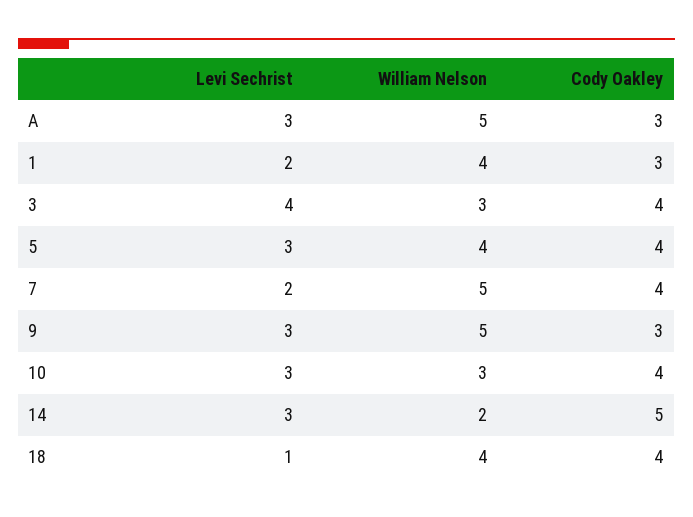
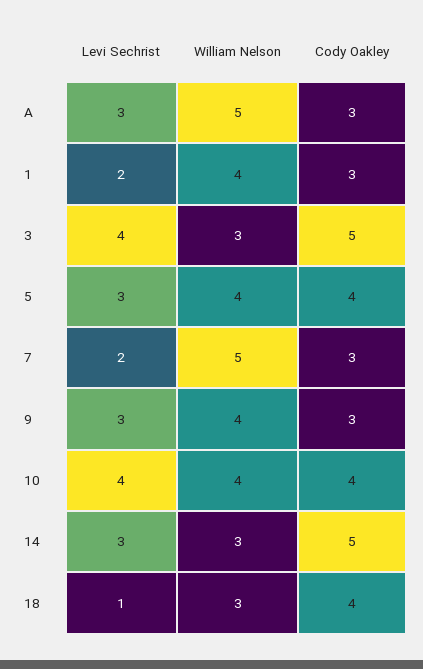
  {
    "Levi Sechrist": {
      "A": 3,
      "1": 2,
      "3": 4,
      "5": 3,
      "7": 2,
      "9": 3,
-     "10": 3,
+     "10": 4,
      "14": 3,
      "18": 1
    },
    "William Nelson": {
      "A": 5,
      "1": 4,
      "3": 3,
      "5": 4,
      "7": 5,
-     "9": 5,
+     "9": 4,
-     "10": 3,
+     "10": 4,
-     "14": 2,
+     "14": 3,
-     "18": 4
+     "18": 3
    },
    "Cody Oakley": {
      "A": 3,
      "1": 3,
-     "3": 4,
+     "3": 5,
      "5": 4,
-     "7": 4,
+     "7": 3,
      "9": 3,
      "10": 4,
      "14": 5,
      "18": 4
    }
  }

